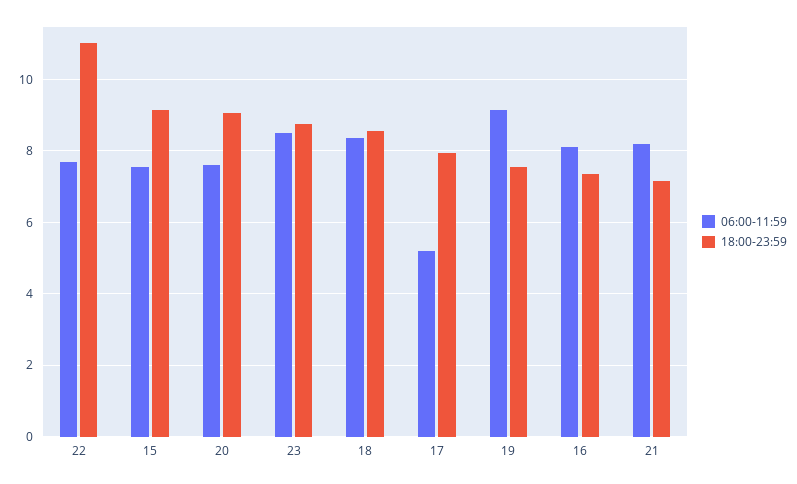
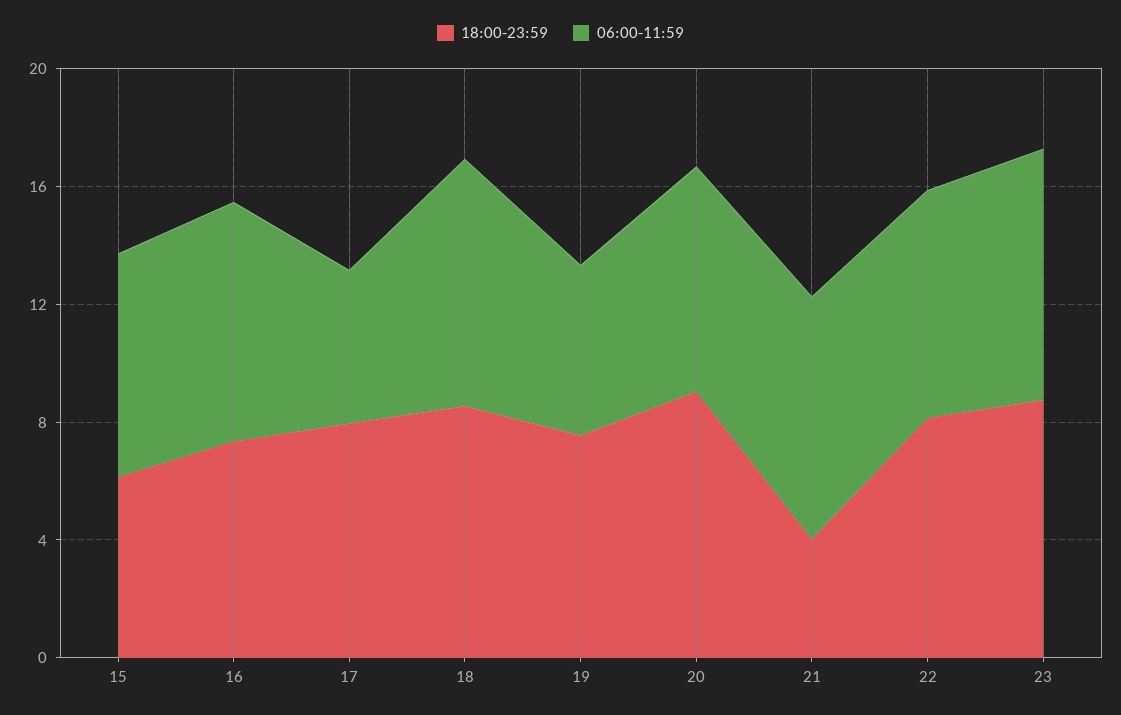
  {
    "06:00-11:59": {
      "22": 7.8,
      "15": 7.6,
      "20": 7.6,
      "23": 8.6,
      "18": 8.4,
      "17": 5.2,
-     "19": 9.2,
+     "19": 6,
      "16": 8.2,
      "21": 8.2
    },
    "18:00-23:59": {
-     "22": 11,
+     "22": 8,
-     "15": 9.2,
+     "15": 6,
      "20": 9,
      "23": 8.8,
      "18": 8.6,
      "17": 8,
      "19": 7.6,
      "16": 7.4,
-     "21": 7.2
+     "21": 4
    }
  }

